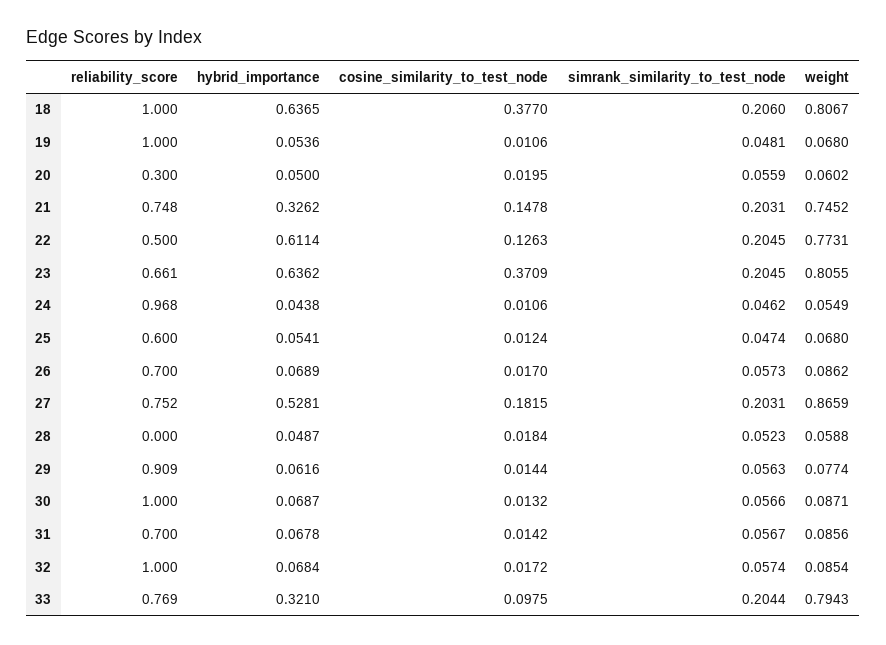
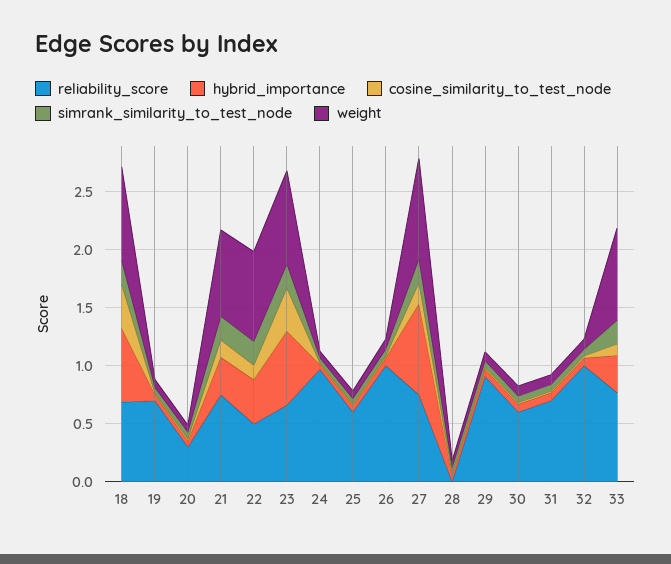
  {
    "reliability_score": {
-     "18": 1,
+     "18": 0.7,
-     "19": 1,
+     "19": 0.7,
      "20": 0.3,
      "21": 0.748,
      "22": 0.5,
      "23": 0.661,
      "24": 0.968,
      "25": 0.6,
-     "26": 0.7,
+     "26": 1,
      "27": 0.752,
      "28": 0,
      "29": 0.909,
-     "30": 1,
+     "30": 0.6,
      "31": 0.7,
      "32": 1,
      "33": 0.769
    },
    "hybrid_importance": {
      "18": 0.6365,
      "19": 0.0536,
      "20": 0.05,
      "21": 0.3262,
-     "22": 0.6114,
+     "22": 0.4,
      "23": 0.6362,
      "24": 0.0438,
      "25": 0.0541,
      "26": 0.0689,
-     "27": 0.5281,
+     "27": 0.8,
      "28": 0.0487,
      "29": 0.0616,
      "30": 0.0687,
      "31": 0.0678,
      "32": 0.0684,
      "33": 0.321
    },
    "cosine_similarity_to_test_node": {
      "18": 0.377,
      "19": 0.0106,
      "20": 0.0195,
      "21": 0.1478,
      "22": 0.1263,
      "23": 0.3709,
      "24": 0.0106,
      "25": 0.0124,
      "26": 0.017,
      "27": 0.1815,
      "28": 0.0184,
      "29": 0.0144,
      "30": 0.0132,
      "31": 0.0142,
      "32": 0.0172,
      "33": 0.0975
    },
    "simrank_similarity_to_test_node": {
      "18": 0.206,
      "19": 0.0481,
      "20": 0.0559,
      "21": 0.2031,
      "22": 0.2045,
      "23": 0.2045,
      "24": 0.0462,
      "25": 0.0474,
      "26": 0.0573,
      "27": 0.2031,
      "28": 0.0523,
      "29": 0.0563,
      "30": 0.0566,
      "31": 0.0567,
      "32": 0.0574,
      "33": 0.2044
    },
    "weight": {
      "18": 0.8067,
      "19": 0.068,
      "20": 0.0602,
      "21": 0.7452,
      "22": 0.7731,
      "23": 0.8055,
      "24": 0.0549,
      "25": 0.068,
      "26": 0.0862,
      "27": 0.8659,
      "28": 0.0588,
      "29": 0.0774,
      "30": 0.0871,
      "31": 0.0856,
      "32": 0.0854,
      "33": 0.7943
    }
  }

